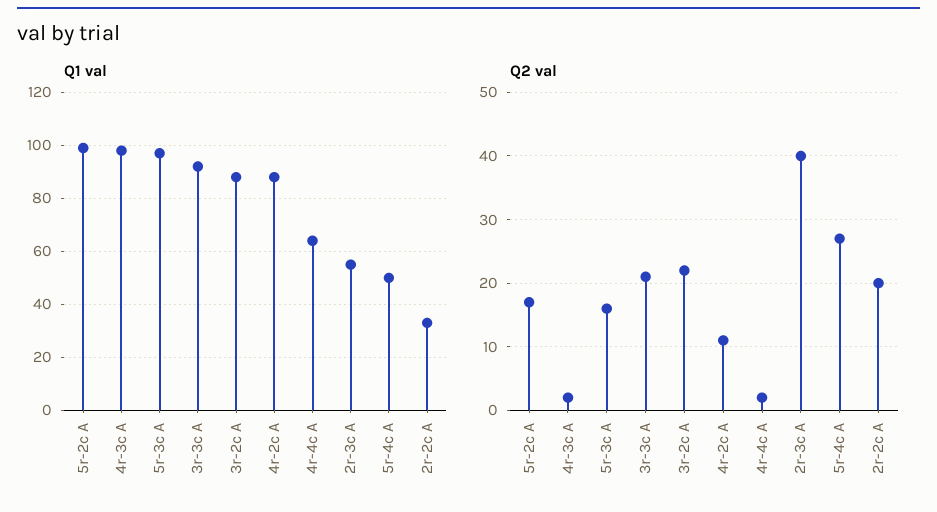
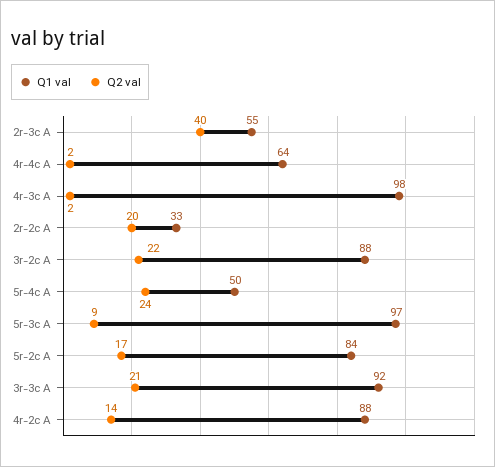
  {
    "Q1 val": {
-     "5r-2c A": 100,
+     "5r-2c A": 84,
      "4r-3c A": 98,
      "5r-3c A": 97,
      "3r-3c A": 92,
      "3r-2c A": 88,
      "4r-2c A": 88,
      "4r-4c A": 64,
      "2r-3c A": 55,
      "5r-4c A": 50,
      "2r-2c A": 33
    },
    "Q2 val": {
      "5r-2c A": 17,
      "4r-3c A": 2,
-     "5r-3c A": 16,
+     "5r-3c A": 9,
      "3r-3c A": 21,
      "3r-2c A": 22,
-     "4r-2c A": 11,
+     "4r-2c A": 14,
      "4r-4c A": 2,
      "2r-3c A": 40,
-     "5r-4c A": 27,
+     "5r-4c A": 24,
      "2r-2c A": 20
    }
  }

